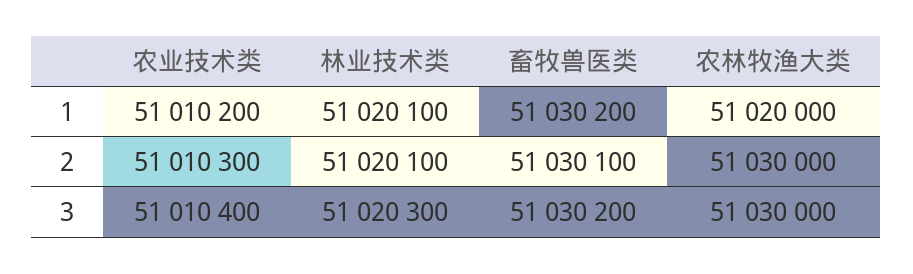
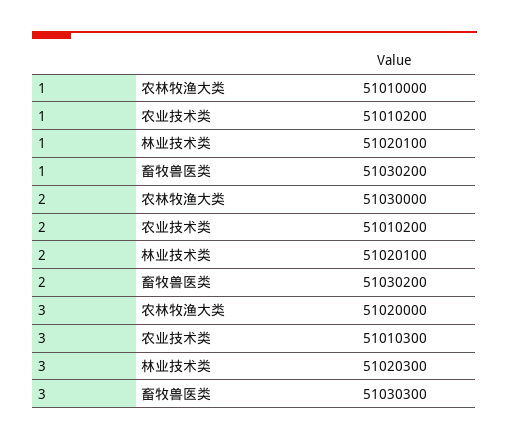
  {
    "农业技术类": {
      "1": 51010200,
-     "2": 51010300,
+     "2": 51010200,
-     "3": 51010400
+     "3": 51010300
    },
    "林业技术类": {
      "1": 51020100,
      "2": 51020100,
      "3": 51020300
    },
    "畜牧兽医类": {
      "1": 51030200,
-     "2": 51030100,
+     "2": 51030200,
-     "3": 51030200
+     "3": 51030300
    },
    "农林牧渔大类": {
-     "1": 51020000,
+     "1": 51010000,
      "2": 51030000,
-     "3": 51030000
+     "3": 51020000
    }
  }

